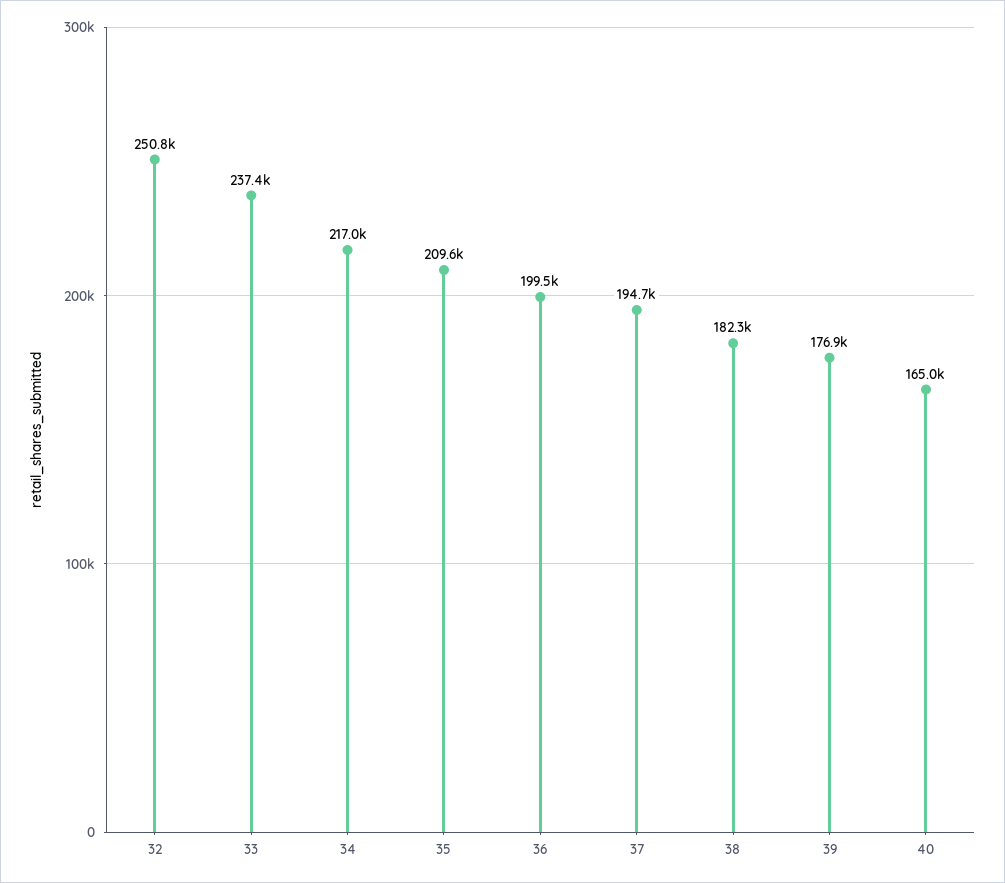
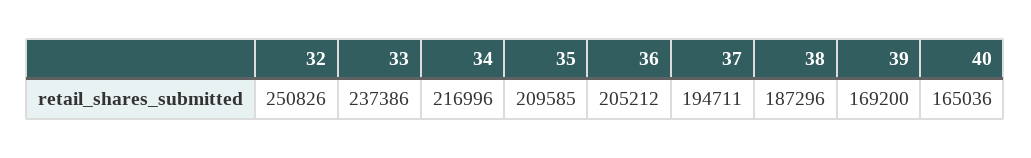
  {
    "32": 250826,
    "33": 237386,
    "34": 216996,
    "35": 209585,
-   "36": 199500,
+   "36": 205212,
    "37": 194711,
-   "38": 182300,
+   "38": 187296,
-   "39": 176900,
+   "39": 169200,
    "40": 165036
  }

